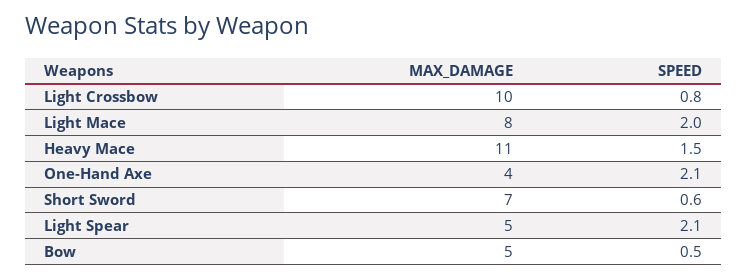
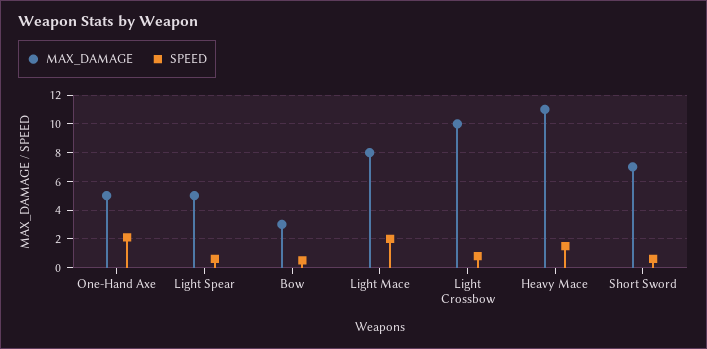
  {
    "MAX_DAMAGE": {
      "Light Crossbow": 10,
      "Light Mace": 8,
      "Heavy Mace": 11,
-     "One-Hand Axe": 4,
+     "One-Hand Axe": 5,
      "Short Sword": 7,
      "Light Spear": 5,
-     "Bow": 5
+     "Bow": 3
    },
    "SPEED": {
      "Light Crossbow": 0.8,
      "Light Mace": 2,
      "Heavy Mace": 1.5,
      "One-Hand Axe": 2.1,
      "Short Sword": 0.6,
-     "Light Spear": 2.1,
+     "Light Spear": 0.5,
      "Bow": 0.5
    }
  }

